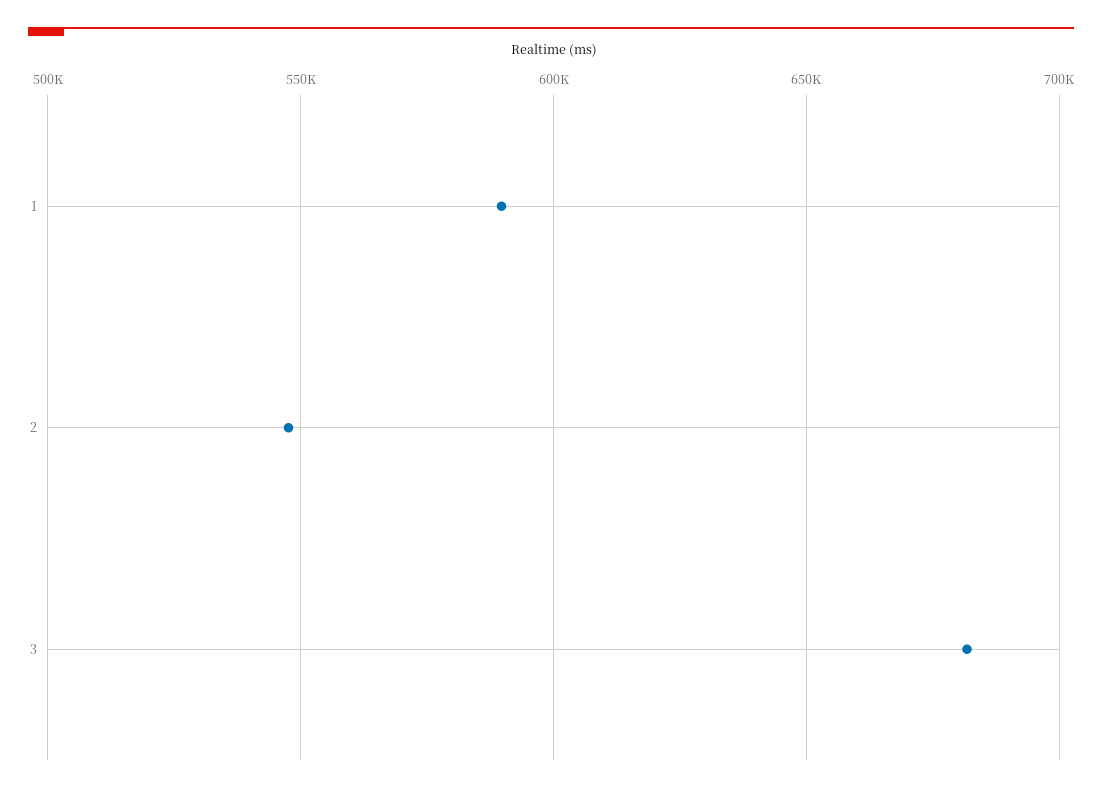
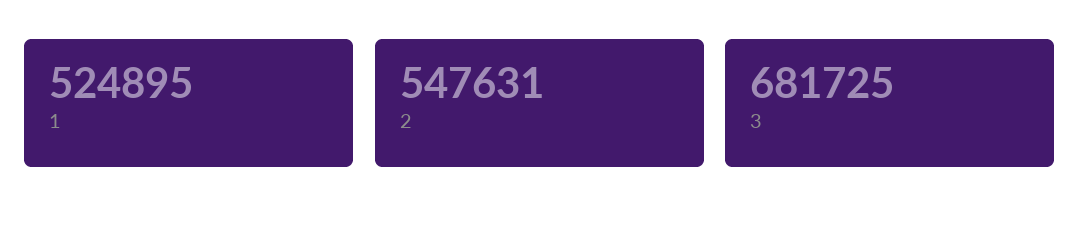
  {
-   "1": 590000,
+   "1": 524895,
    "2": 547631,
    "3": 681725
  }

